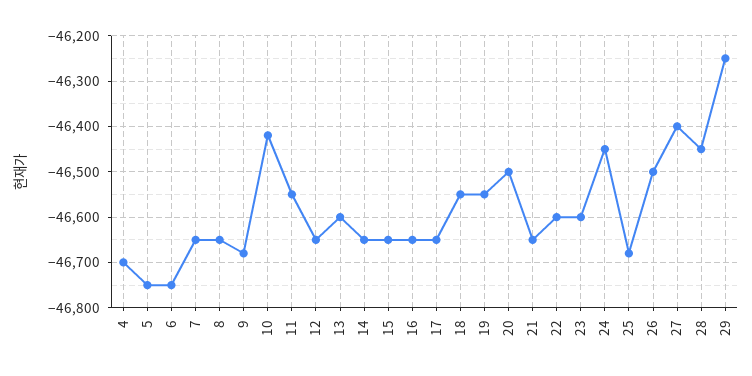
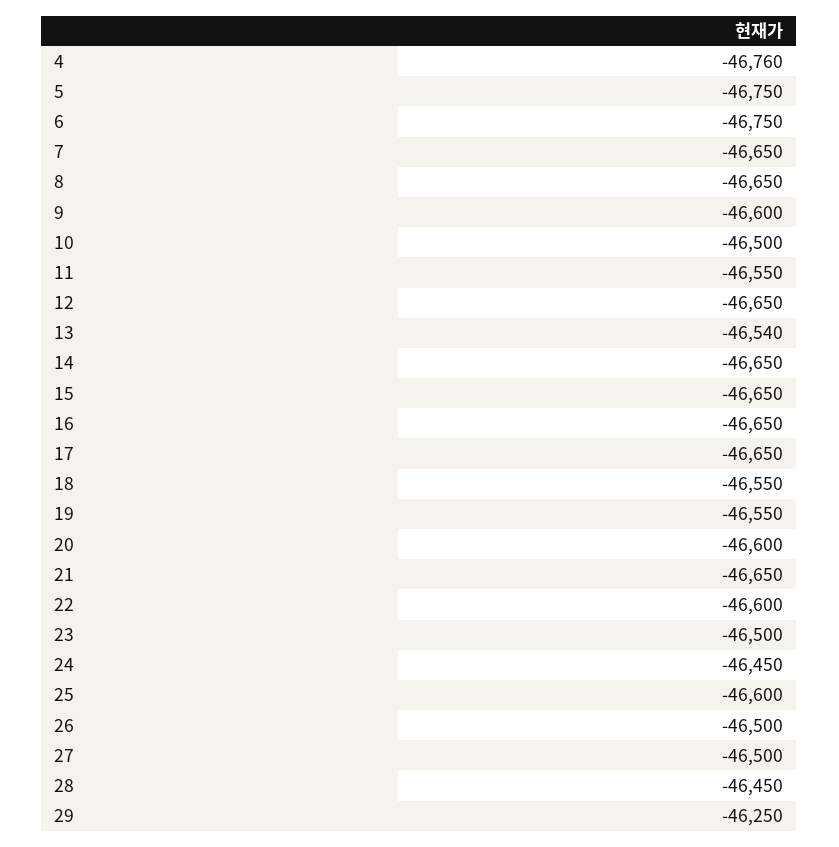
  {
-   "4": -46700,
+   "4": -46760,
    "5": -46750,
    "6": -46750,
    "7": -46650,
    "8": -46650,
-   "9": -46680,
+   "9": -46600,
-   "10": -46420,
+   "10": -46500,
    "11": -46550,
    "12": -46650,
-   "13": -46600,
+   "13": -46540,
    "14": -46650,
    "15": -46650,
    "16": -46650,
    "17": -46650,
    "18": -46550,
    "19": -46550,
-   "20": -46500,
+   "20": -46600,
    "21": -46650,
    "22": -46600,
-   "23": -46600,
+   "23": -46500,
    "24": -46450,
-   "25": -46680,
+   "25": -46600,
    "26": -46500,
-   "27": -46400,
+   "27": -46500,
    "28": -46450,
    "29": -46250
  }

